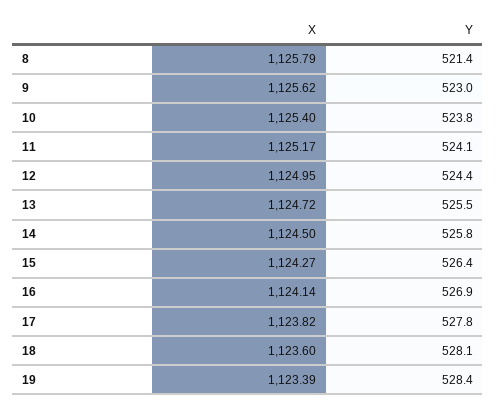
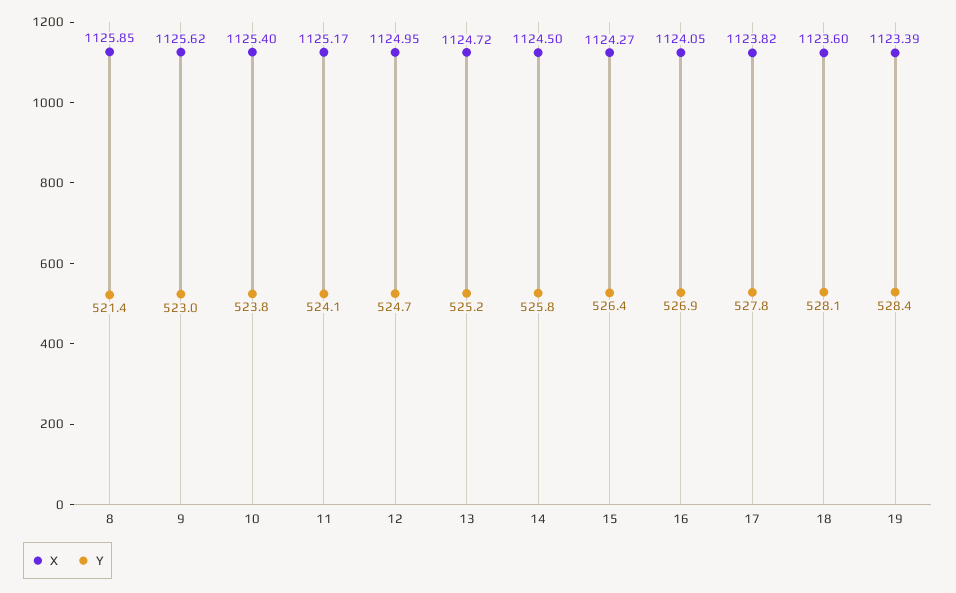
  {
    "X": {
-     "8": 1125.79,
+     "8": 1125.85,
      "9": 1125.62,
      "10": 1125.4,
      "11": 1125.17,
      "12": 1124.95,
      "13": 1124.72,
      "14": 1124.5,
      "15": 1124.27,
-     "16": 1124.14,
+     "16": 1124.05,
      "17": 1123.82,
      "18": 1123.6,
      "19": 1123.39
    },
    "Y": {
      "8": 521.4,
      "9": 523,
      "10": 523.8,
      "11": 524.1,
-     "12": 524.4,
+     "12": 524.7,
-     "13": 525.5,
+     "13": 525.2,
      "14": 525.8,
      "15": 526.4,
      "16": 526.9,
      "17": 527.8,
      "18": 528.1,
      "19": 528.4
    }
  }

